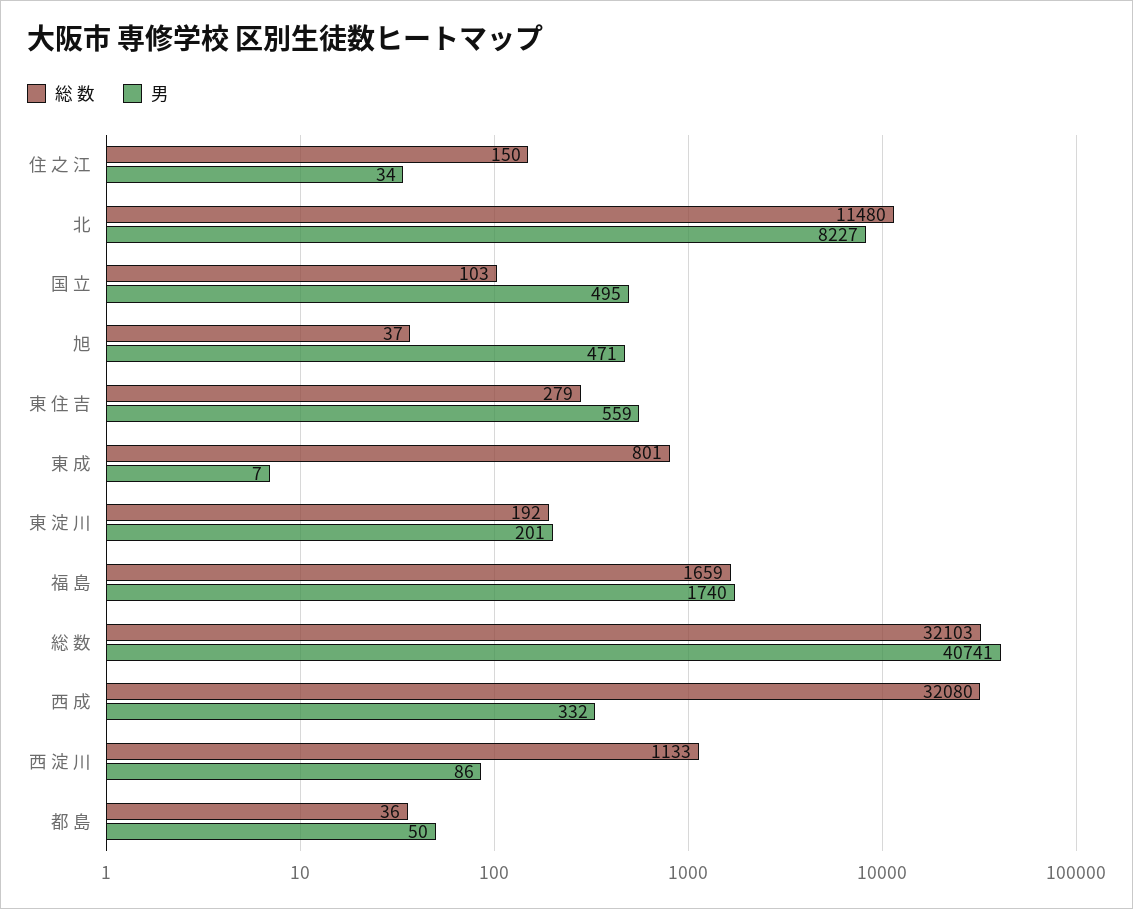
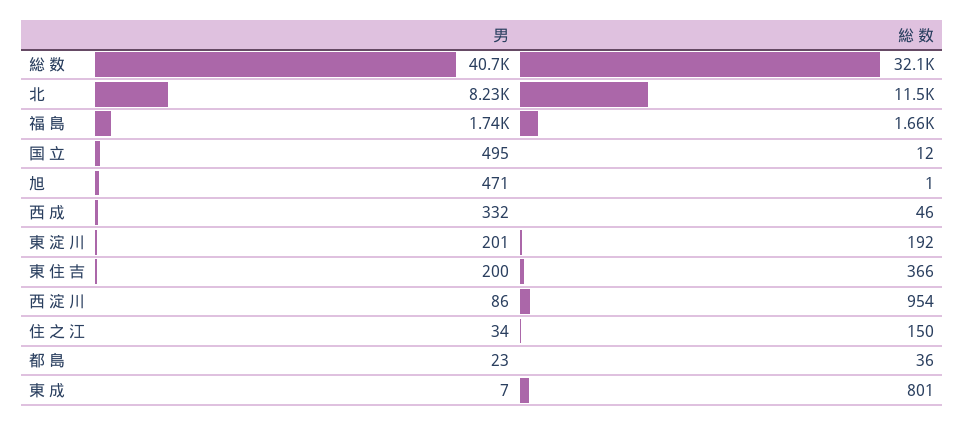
  {
    "総 数": {
      "住 之 江": 150,
      "北": 11480,
-     "国 立": 103,
+     "国 立": 12,
-     "旭": 37,
+     "旭": 1,
-     "東 住 吉": 279,
+     "東 住 吉": 366,
      "東 成": 801,
      "東 淀 川": 192,
      "福 島": 1659,
      "総 数": 32103,
-     "西 成": 32080,
+     "西 成": 46,
-     "西 淀 川": 1133,
+     "西 淀 川": 954,
      "都 島": 36
    },
    "男": {
      "住 之 江": 34,
      "北": 8227,
      "国 立": 495,
      "旭": 471,
-     "東 住 吉": 559,
+     "東 住 吉": 200,
      "東 成": 7,
      "東 淀 川": 201,
      "福 島": 1740,
      "総 数": 40741,
      "西 成": 332,
      "西 淀 川": 86,
-     "都 島": 50
+     "都 島": 23
    }
  }

